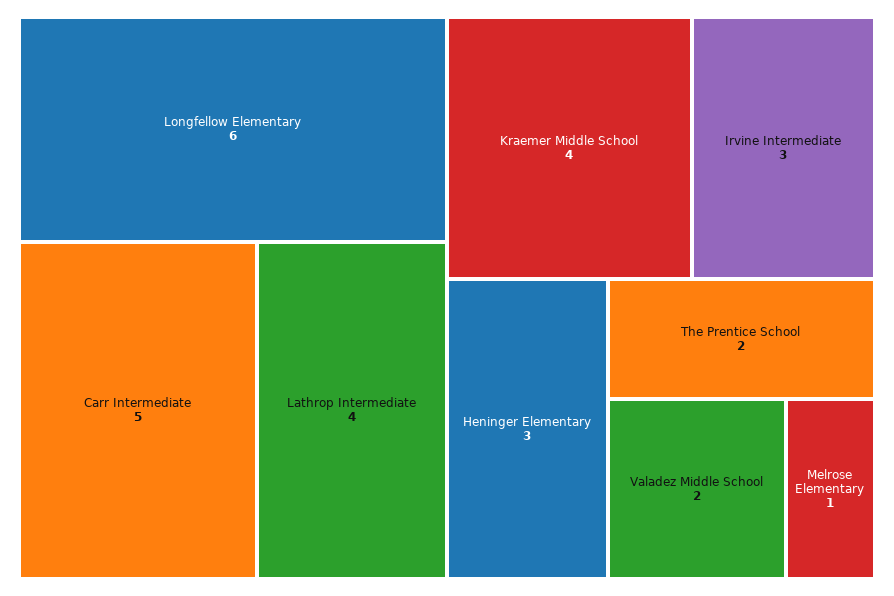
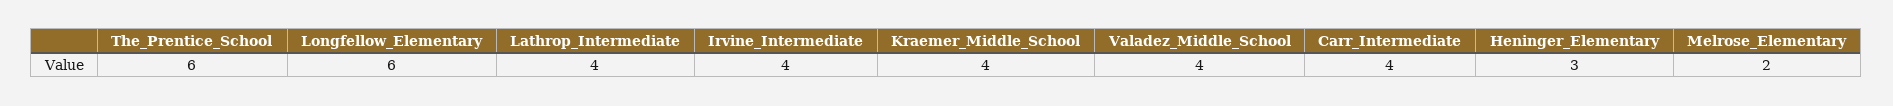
  {
    "Longfellow Elementary": 6,
-   "Carr Intermediate": 5,
+   "Carr Intermediate": 4,
    "Lathrop Intermediate": 4,
    "Kraemer Middle School": 4,
-   "Irvine Intermediate": 3,
+   "Irvine Intermediate": 4,
    "Heninger Elementary": 3,
-   "The Prentice School": 2,
+   "The Prentice School": 6,
-   "Valadez Middle School": 2,
+   "Valadez Middle School": 4,
-   "Melrose Elementary": 1
+   "Melrose Elementary": 2
  }

